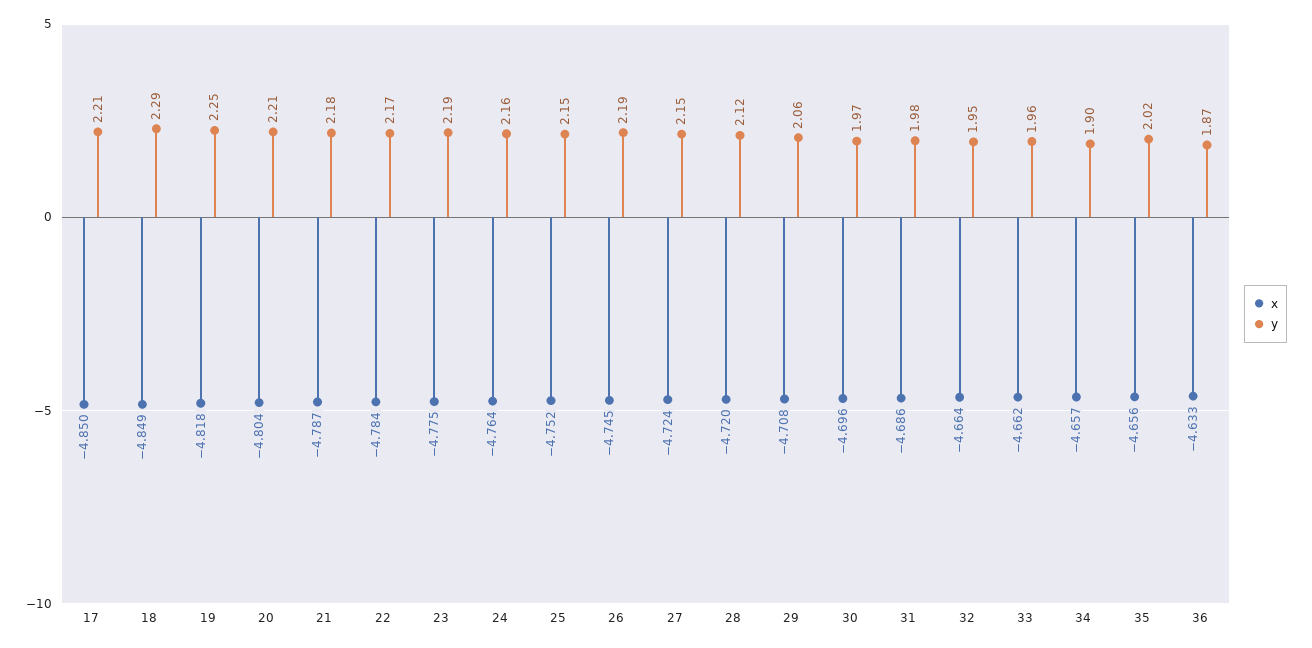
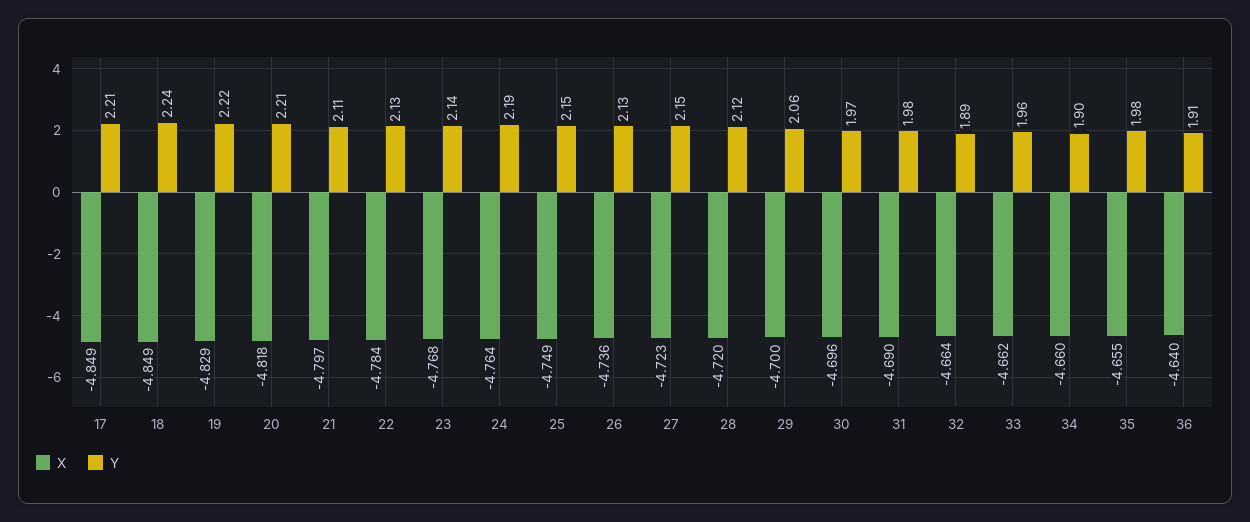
  {
    "x": {
-     "17": -4.85,
+     "17": -4.849,
      "18": -4.849,
-     "19": -4.818,
+     "19": -4.829,
-     "20": -4.804,
+     "20": -4.818,
-     "21": -4.787,
+     "21": -4.797,
      "22": -4.784,
-     "23": -4.775,
+     "23": -4.768,
      "24": -4.764,
-     "25": -4.752,
+     "25": -4.749,
-     "26": -4.745,
+     "26": -4.736,
-     "27": -4.724,
+     "27": -4.723,
      "28": -4.72,
-     "29": -4.708,
+     "29": -4.7,
      "30": -4.696,
-     "31": -4.686,
+     "31": -4.69,
      "32": -4.664,
      "33": -4.662,
-     "34": -4.657,
+     "34": -4.66,
-     "35": -4.656,
+     "35": -4.655,
-     "36": -4.633
+     "36": -4.64
    },
    "y": {
      "17": 2.21,
-     "18": 2.29,
+     "18": 2.24,
-     "19": 2.25,
+     "19": 2.22,
      "20": 2.21,
-     "21": 2.18,
+     "21": 2.11,
-     "22": 2.17,
+     "22": 2.13,
-     "23": 2.19,
+     "23": 2.14,
-     "24": 2.16,
+     "24": 2.19,
      "25": 2.15,
-     "26": 2.19,
+     "26": 2.13,
      "27": 2.15,
      "28": 2.12,
      "29": 2.06,
      "30": 1.97,
      "31": 1.98,
-     "32": 1.95,
+     "32": 1.89,
      "33": 1.96,
      "34": 1.9,
-     "35": 2.02,
+     "35": 1.98,
-     "36": 1.87
+     "36": 1.91
    }
  }

